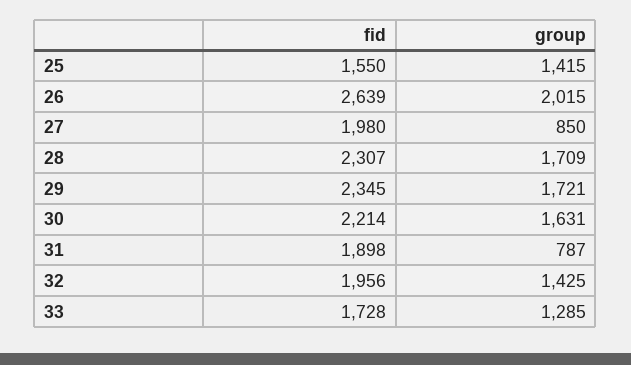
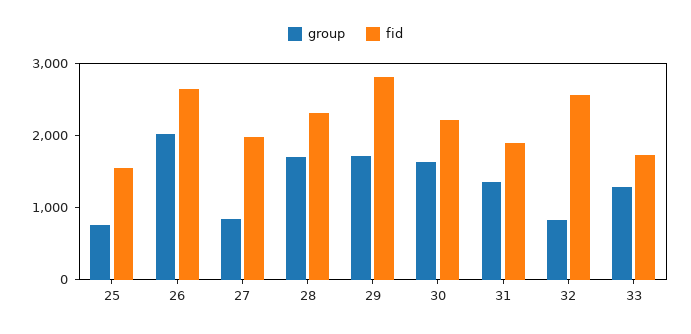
  {
    "fid": {
      "25": 1550,
      "26": 2639,
      "27": 1980,
      "28": 2307,
-     "29": 2345,
+     "29": 2800,
      "30": 2214,
      "31": 1898,
-     "32": 1956,
+     "32": 2600,
      "33": 1728
    },
    "group": {
-     "25": 1415,
+     "25": 800,
      "26": 2015,
      "27": 850,
      "28": 1709,
      "29": 1721,
      "30": 1631,
-     "31": 787,
+     "31": 1400,
-     "32": 1425,
+     "32": 800,
      "33": 1285
    }
  }

